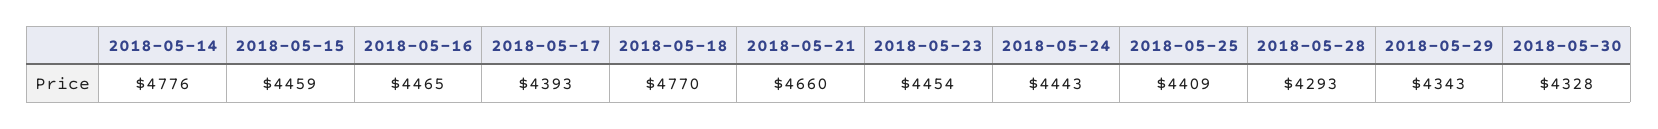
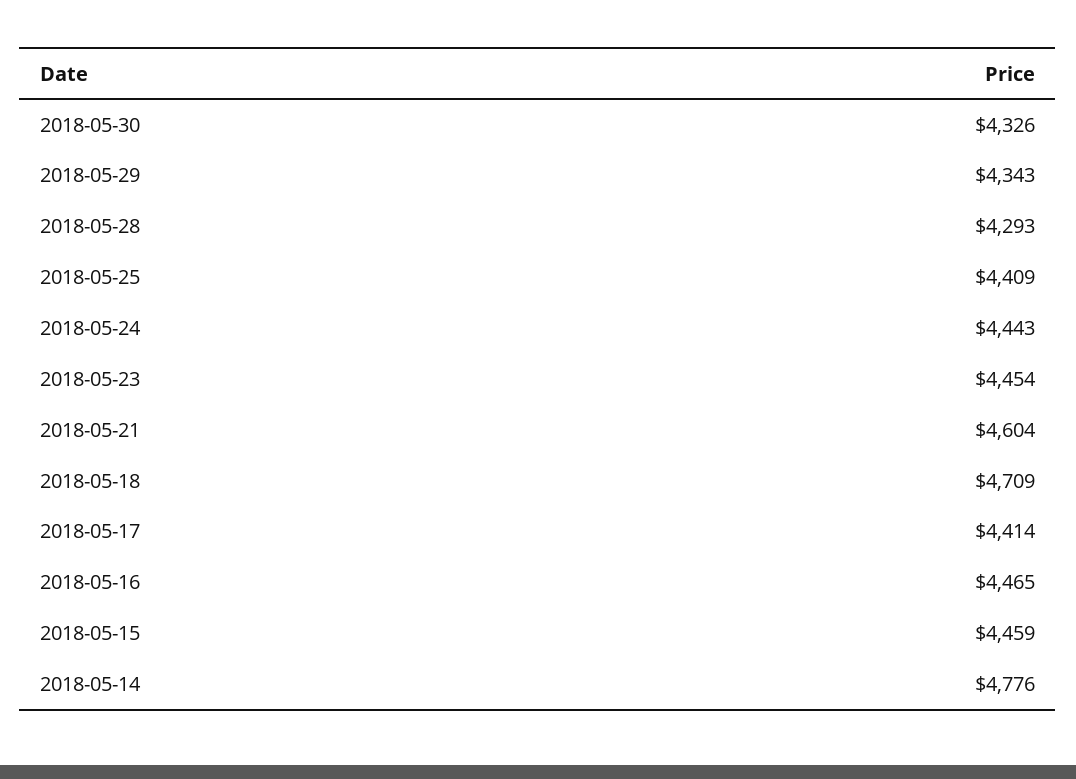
  {
    "2018-05-14": 4776,
    "2018-05-15": 4459,
    "2018-05-16": 4465,
-   "2018-05-17": 4393,
+   "2018-05-17": 4414,
-   "2018-05-18": 4770,
+   "2018-05-18": 4709,
-   "2018-05-21": 4660,
+   "2018-05-21": 4604,
    "2018-05-23": 4454,
    "2018-05-24": 4443,
    "2018-05-25": 4409,
    "2018-05-28": 4293,
    "2018-05-29": 4343,
-   "2018-05-30": 4328
+   "2018-05-30": 4326
  }

